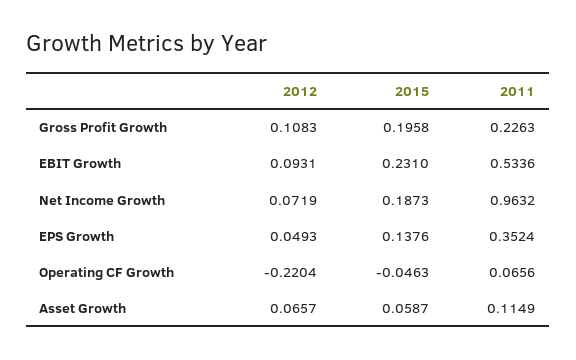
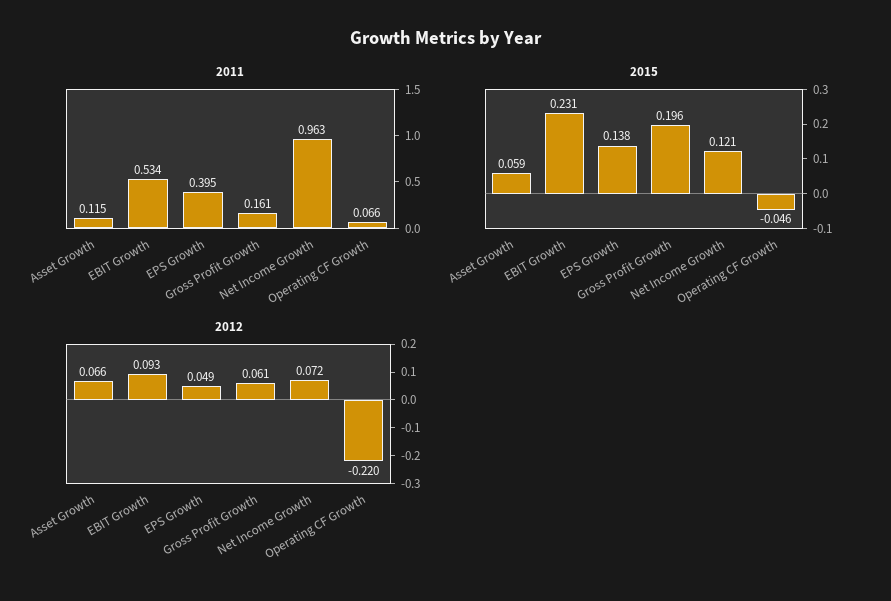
  {
    "2012": {
-     "Gross Profit Growth": 0.1083,
+     "Gross Profit Growth": 0.061,
      "EBIT Growth": 0.0931,
      "Net Income Growth": 0.0719,
      "EPS Growth": 0.0493,
      "Operating CF Growth": -0.2204,
      "Asset Growth": 0.0657
    },
    "2015": {
      "Gross Profit Growth": 0.1958,
      "EBIT Growth": 0.231,
-     "Net Income Growth": 0.1873,
+     "Net Income Growth": 0.121,
      "EPS Growth": 0.1376,
      "Operating CF Growth": -0.0463,
      "Asset Growth": 0.0587
    },
    "2011": {
-     "Gross Profit Growth": 0.2263,
+     "Gross Profit Growth": 0.161,
      "EBIT Growth": 0.5336,
      "Net Income Growth": 0.9632,
-     "EPS Growth": 0.3524,
+     "EPS Growth": 0.395,
      "Operating CF Growth": 0.0656,
      "Asset Growth": 0.1149
    }
  }

